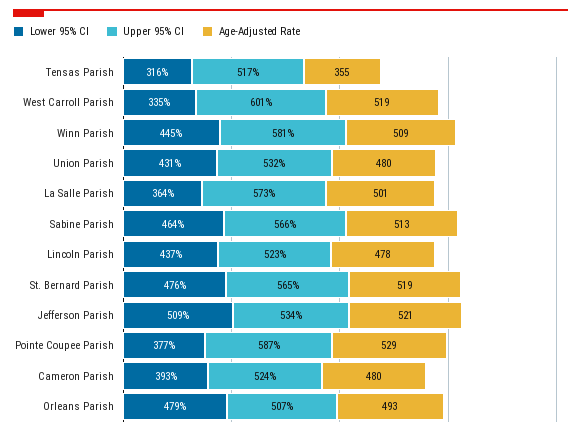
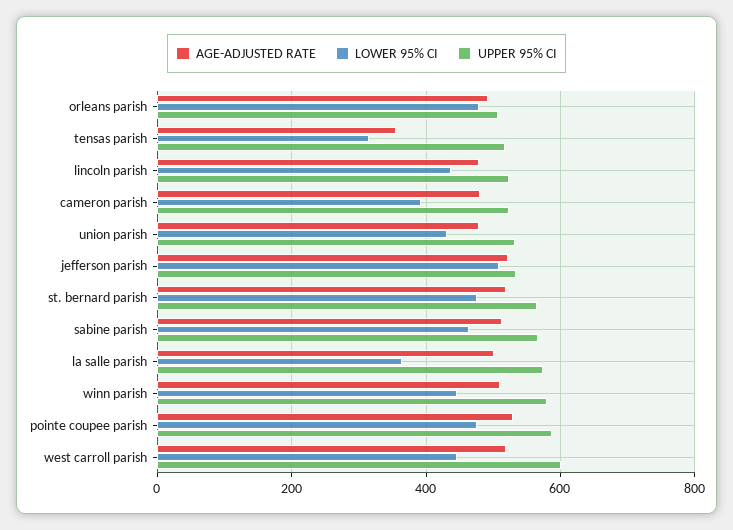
  {
    "Lower 95% CI": {
      "Tensas Parish": 316,
-     "West Carroll Parish": 335,
+     "West Carroll Parish": 440,
      "Winn Parish": 445,
      "Union Parish": 431,
      "La Salle Parish": 364,
      "Sabine Parish": 464,
      "Lincoln Parish": 437,
      "St. Bernard Parish": 476,
      "Jefferson Parish": 509,
-     "Pointe Coupee Parish": 377,
+     "Pointe Coupee Parish": 480,
      "Cameron Parish": 393,
      "Orleans Parish": 479
    },
    "Upper 95% CI": {
      "Tensas Parish": 517,
      "West Carroll Parish": 601,
      "Winn Parish": 581,
      "Union Parish": 532,
      "La Salle Parish": 573,
      "Sabine Parish": 566,
      "Lincoln Parish": 523,
      "St. Bernard Parish": 565,
      "Jefferson Parish": 534,
      "Pointe Coupee Parish": 587,
      "Cameron Parish": 524,
      "Orleans Parish": 507
    },
    "Age-Adjusted Rate": {
      "Tensas Parish": 355,
      "West Carroll Parish": 519,
      "Winn Parish": 509,
      "Union Parish": 480,
      "La Salle Parish": 501,
      "Sabine Parish": 513,
      "Lincoln Parish": 478,
      "St. Bernard Parish": 519,
      "Jefferson Parish": 521,
      "Pointe Coupee Parish": 529,
      "Cameron Parish": 480,
      "Orleans Parish": 493
    }
  }

